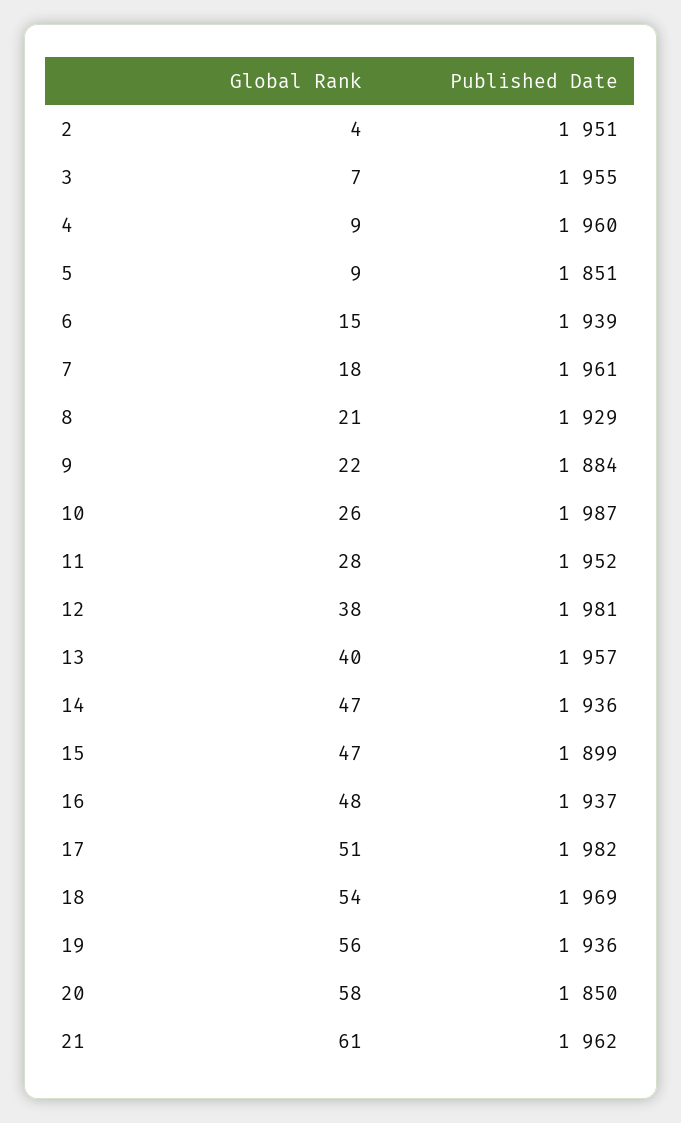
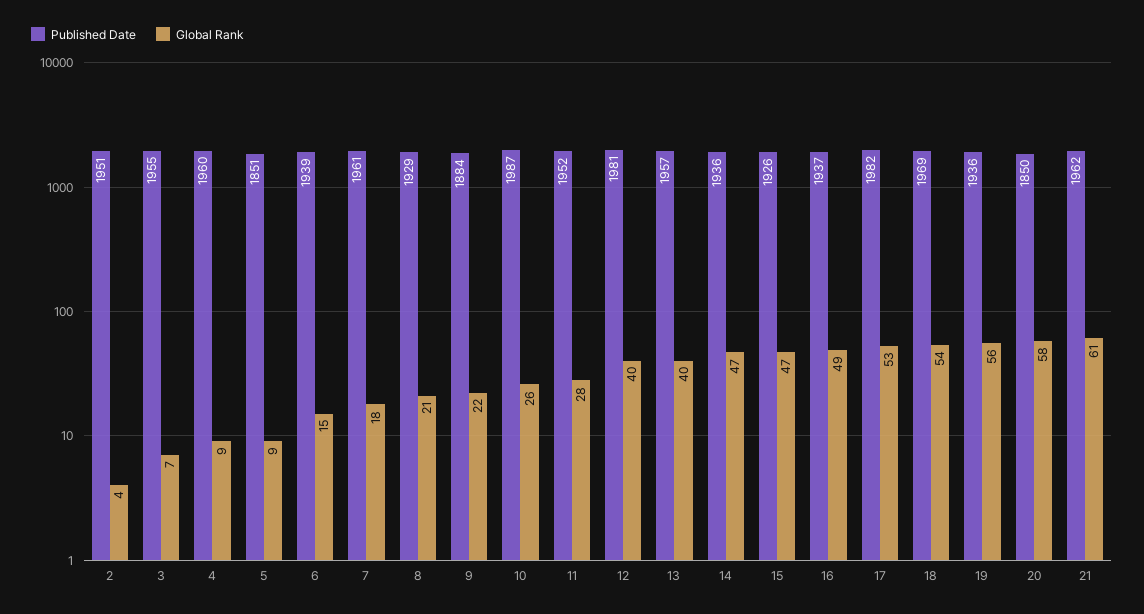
  {
    "Global Rank": {
      "2": 4,
      "3": 7,
      "4": 9,
      "5": 9,
      "6": 15,
      "7": 18,
      "8": 21,
      "9": 22,
      "10": 26,
      "11": 28,
-     "12": 38,
+     "12": 40,
      "13": 40,
      "14": 47,
      "15": 47,
-     "16": 48,
+     "16": 49,
-     "17": 51,
+     "17": 53,
      "18": 54,
      "19": 56,
      "20": 58,
      "21": 61
    },
    "Published Date": {
      "2": 1951,
      "3": 1955,
      "4": 1960,
      "5": 1851,
      "6": 1939,
      "7": 1961,
      "8": 1929,
      "9": 1884,
      "10": 1987,
      "11": 1952,
      "12": 1981,
      "13": 1957,
      "14": 1936,
-     "15": 1899,
+     "15": 1926,
      "16": 1937,
      "17": 1982,
      "18": 1969,
      "19": 1936,
      "20": 1850,
      "21": 1962
    }
  }

